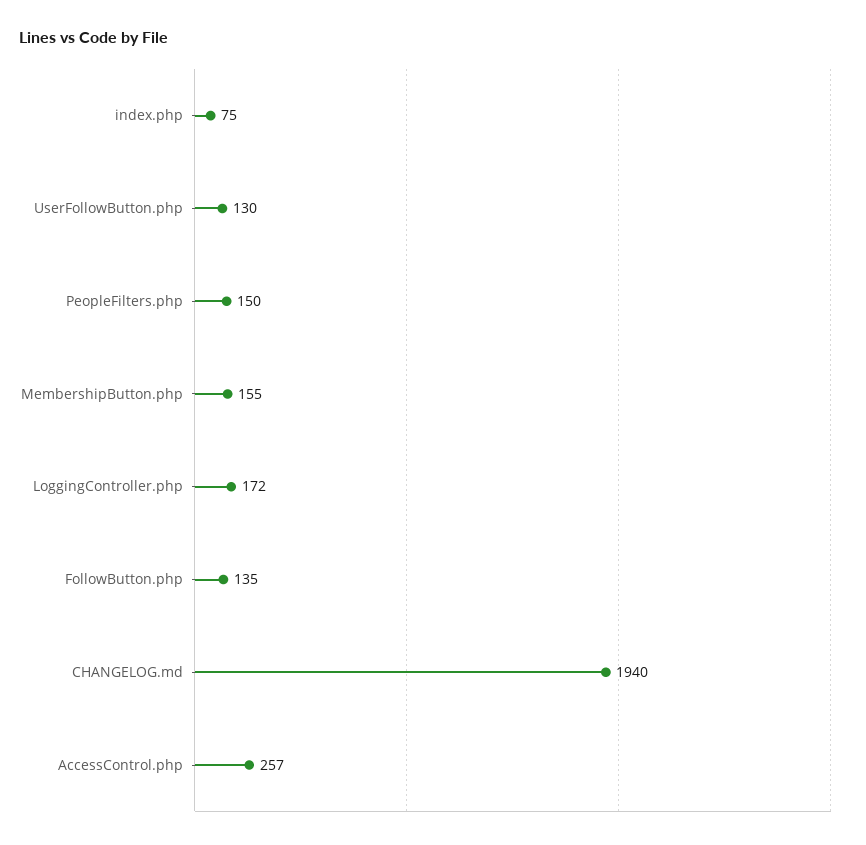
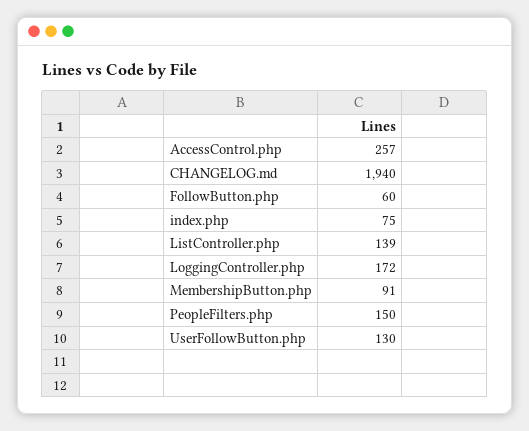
  {
    "index.php": 75,
    "UserFollowButton.php": 130,
    "PeopleFilters.php": 150,
-   "MembershipButton.php": 155,
+   "MembershipButton.php": 91,
    "LoggingController.php": 172,
-   "FollowButton.php": 135,
+   "FollowButton.php": 60,
    "CHANGELOG.md": 1940,
-   "AccessControl.php": 257
+   "AccessControl.php": 257,
+   "ListController.php": 139
  }

